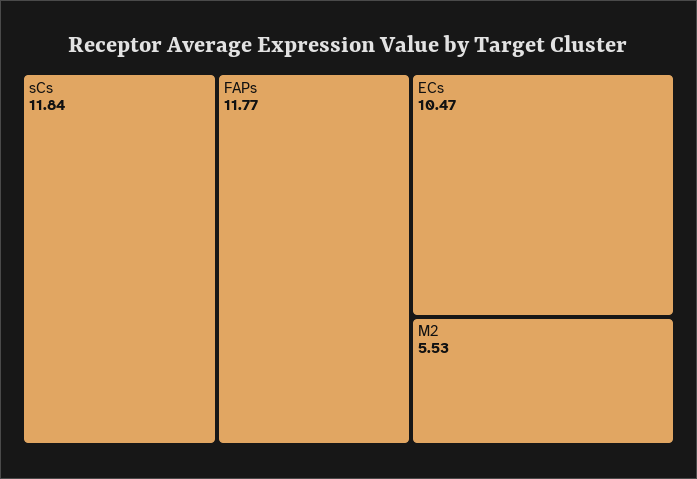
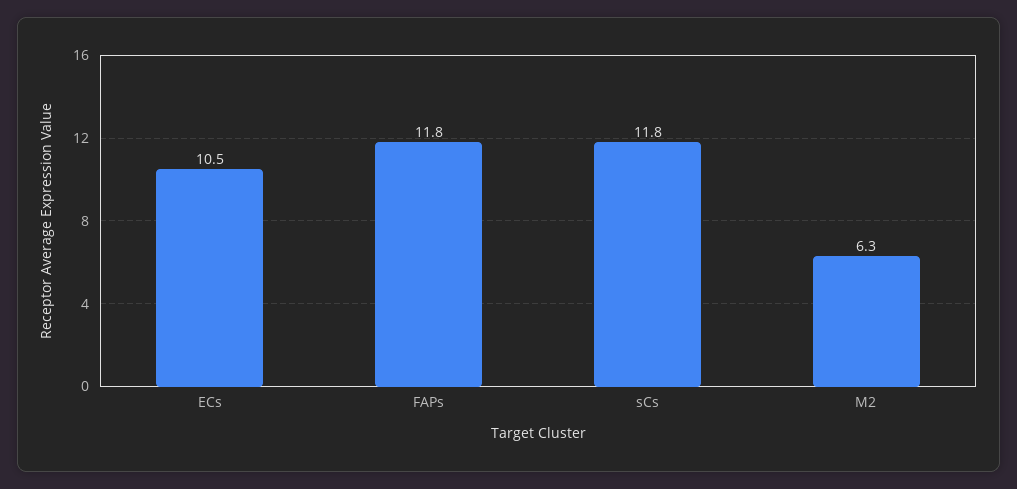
  {
    "sCs": 11.84,
    "FAPs": 11.77,
    "ECs": 10.47,
-   "M2": 5.53
+   "M2": 6.3
  }

